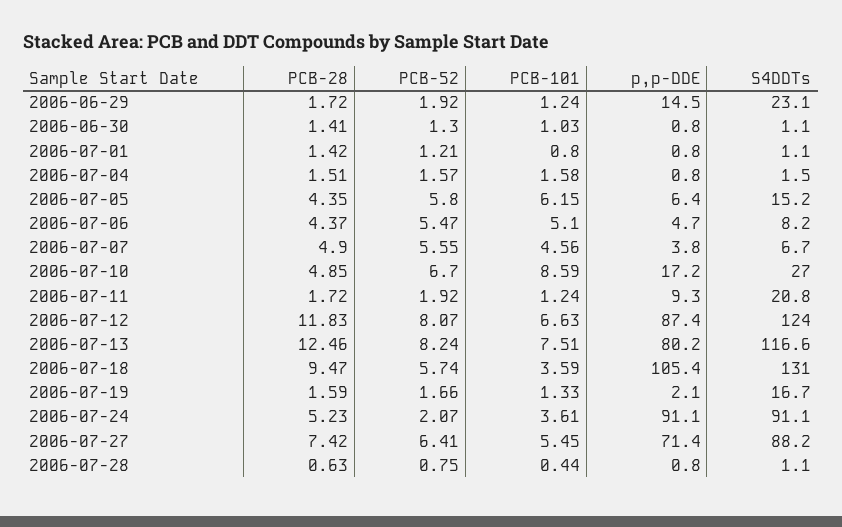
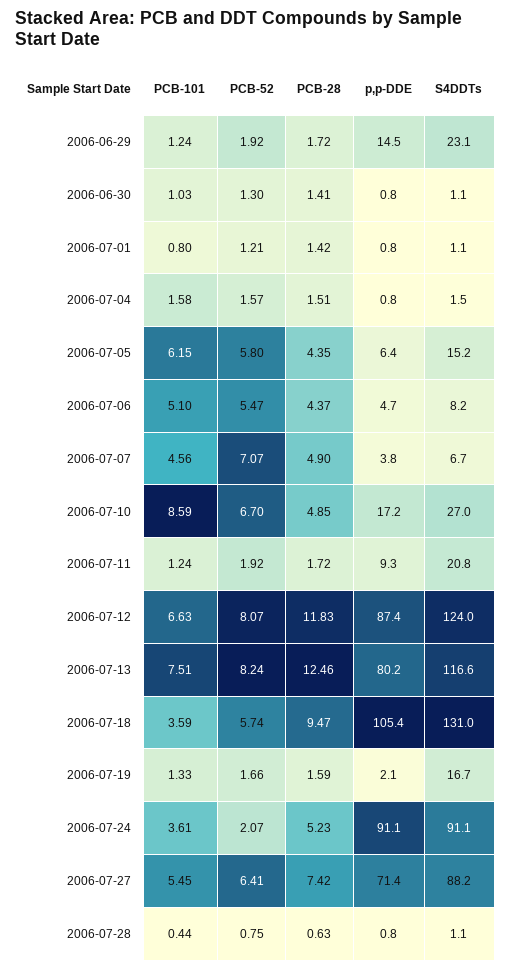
  {
    "PCB-28": {
      "2006-06-29": 1.72,
      "2006-06-30": 1.41,
      "2006-07-01": 1.42,
      "2006-07-04": 1.51,
      "2006-07-05": 4.35,
      "2006-07-06": 4.37,
      "2006-07-07": 4.9,
      "2006-07-10": 4.85,
      "2006-07-11": 1.72,
      "2006-07-12": 11.83,
      "2006-07-13": 12.46,
      "2006-07-18": 9.47,
      "2006-07-19": 1.59,
      "2006-07-24": 5.23,
      "2006-07-27": 7.42,
      "2006-07-28": 0.63
    },
    "PCB-52": {
      "2006-06-29": 1.92,
      "2006-06-30": 1.3,
      "2006-07-01": 1.21,
      "2006-07-04": 1.57,
      "2006-07-05": 5.8,
      "2006-07-06": 5.47,
-     "2006-07-07": 5.55,
+     "2006-07-07": 7.07,
      "2006-07-10": 6.7,
      "2006-07-11": 1.92,
      "2006-07-12": 8.07,
      "2006-07-13": 8.24,
      "2006-07-18": 5.74,
      "2006-07-19": 1.66,
      "2006-07-24": 2.07,
      "2006-07-27": 6.41,
      "2006-07-28": 0.75
    },
    "PCB-101": {
      "2006-06-29": 1.24,
      "2006-06-30": 1.03,
      "2006-07-01": 0.8,
      "2006-07-04": 1.58,
      "2006-07-05": 6.15,
      "2006-07-06": 5.1,
      "2006-07-07": 4.56,
      "2006-07-10": 8.59,
      "2006-07-11": 1.24,
      "2006-07-12": 6.63,
      "2006-07-13": 7.51,
      "2006-07-18": 3.59,
      "2006-07-19": 1.33,
      "2006-07-24": 3.61,
      "2006-07-27": 5.45,
      "2006-07-28": 0.44
    },
    "p,p-DDE": {
      "2006-06-29": 14.5,
      "2006-06-30": 0.8,
      "2006-07-01": 0.8,
      "2006-07-04": 0.8,
      "2006-07-05": 6.4,
      "2006-07-06": 4.7,
      "2006-07-07": 3.8,
      "2006-07-10": 17.2,
      "2006-07-11": 9.3,
      "2006-07-12": 87.4,
      "2006-07-13": 80.2,
      "2006-07-18": 105.4,
      "2006-07-19": 2.1,
      "2006-07-24": 91.1,
      "2006-07-27": 71.4,
      "2006-07-28": 0.8
    },
    "S4DDTs": {
      "2006-06-29": 23.1,
      "2006-06-30": 1.1,
      "2006-07-01": 1.1,
      "2006-07-04": 1.5,
      "2006-07-05": 15.2,
      "2006-07-06": 8.2,
      "2006-07-07": 6.7,
      "2006-07-10": 27,
      "2006-07-11": 20.8,
      "2006-07-12": 124,
      "2006-07-13": 116.6,
      "2006-07-18": 131,
      "2006-07-19": 16.7,
      "2006-07-24": 91.1,
      "2006-07-27": 88.2,
      "2006-07-28": 1.1
    }
  }

